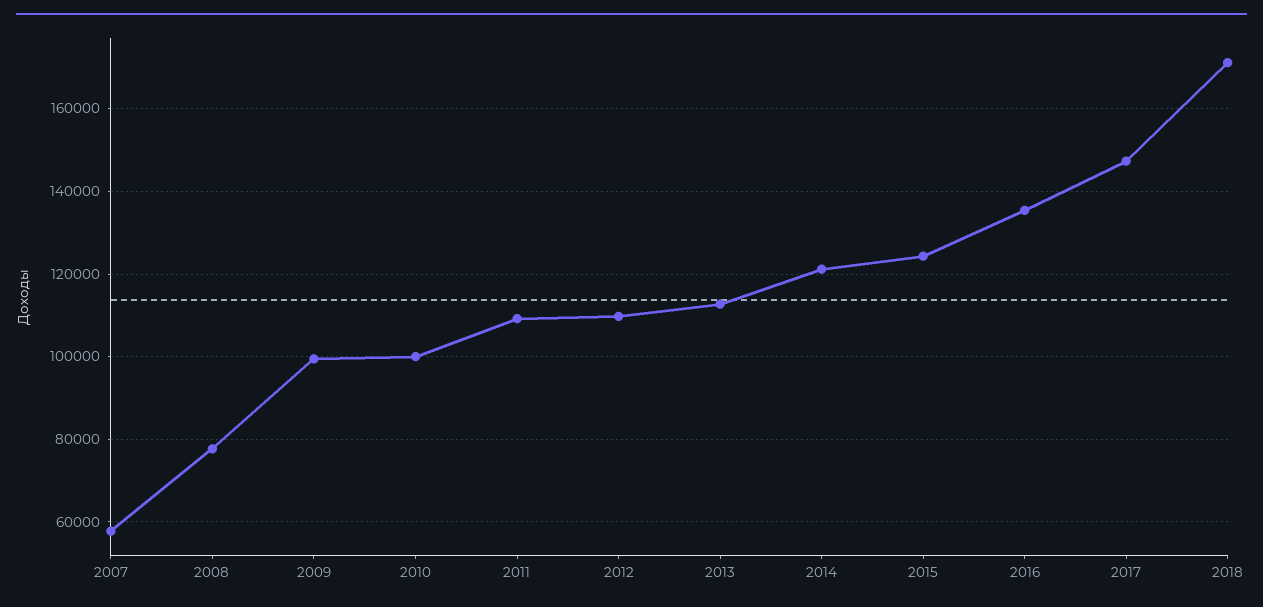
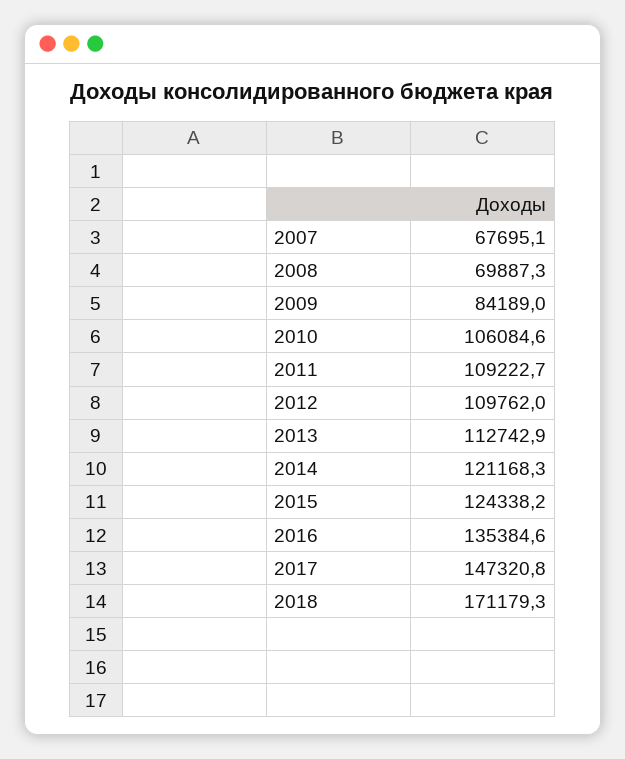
  {
-   "2007": 58000,
+   "2007": 67695.1,
-   "2008": 78000,
+   "2008": 69887.3,
-   "2009": 100000,
+   "2009": 84189,
-   "2010": 100000,
+   "2010": 106084.6,
    "2011": 109222.7,
    "2012": 109762,
    "2013": 112742.9,
    "2014": 121168.3,
    "2015": 124338.2,
    "2016": 135384.6,
    "2017": 147320.8,
    "2018": 171179.3
  }

